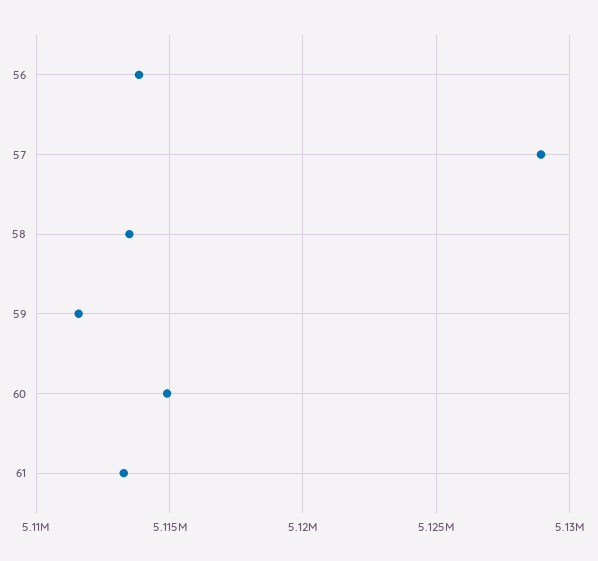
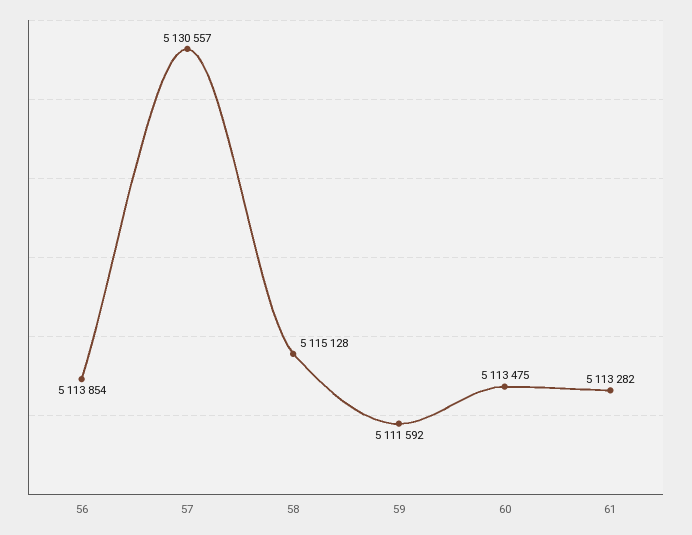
  {
    "56": 5113854,
-   "57": 5129000,
+   "57": 5130557,
-   "58": 5113500,
+   "58": 5115128,
    "59": 5111592,
-   "60": 5115000,
+   "60": 5113475,
    "61": 5113282
  }

